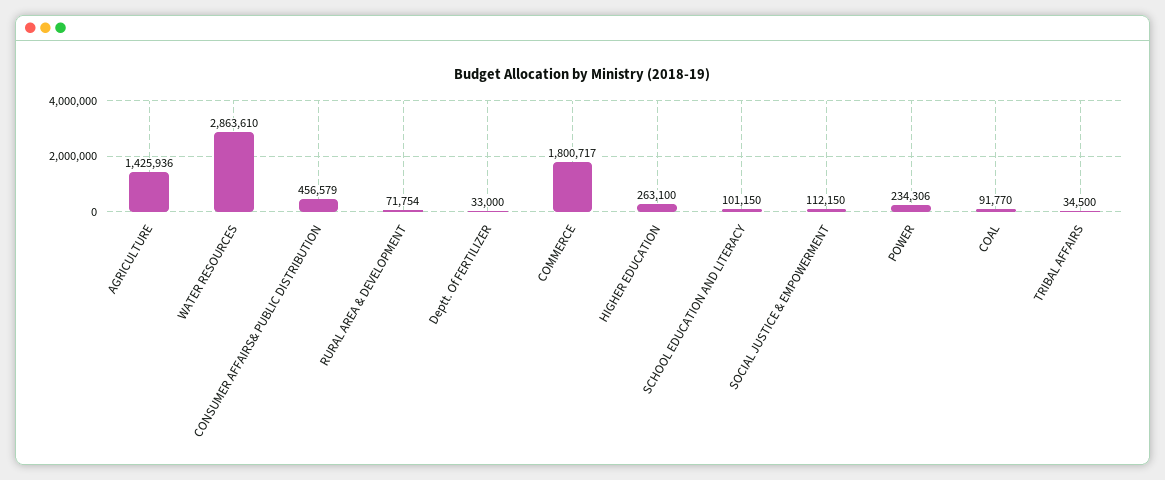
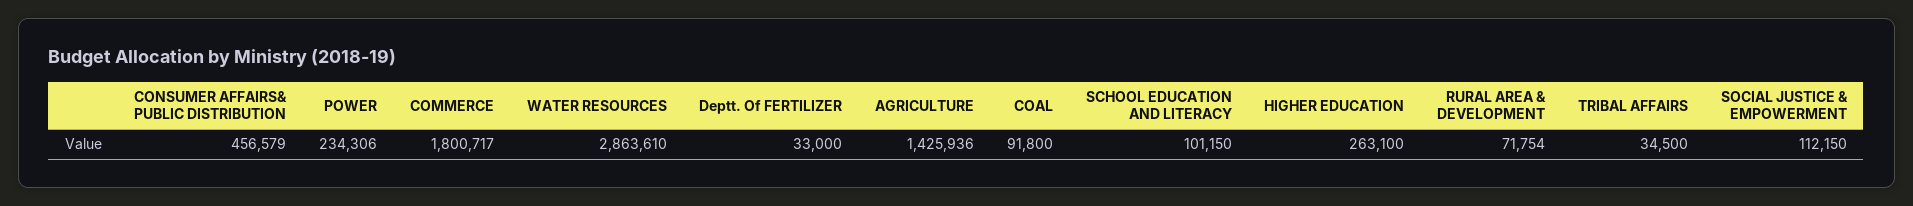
  {
    "AGRICULTURE": 1425936,
    "WATER RESOURCES": 2863610,
    "CONSUMER AFFAIRS& PUBLIC DISTRIBUTION": 456579,
    "RURAL AREA & DEVELOPMENT": 71754,
    "Deptt. Of FERTILIZER": 33000,
    "COMMERCE": 1800717,
    "HIGHER EDUCATION": 263100,
    "SCHOOL EDUCATION AND LITERACY": 101150,
    "SOCIAL JUSTICE & EMPOWERMENT": 112150,
    "POWER": 234306,
-   "COAL": 91770,
+   "COAL": 91800,
    "TRIBAL AFFAIRS": 34500
  }

